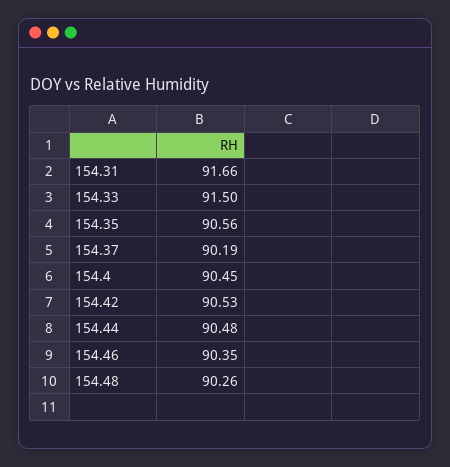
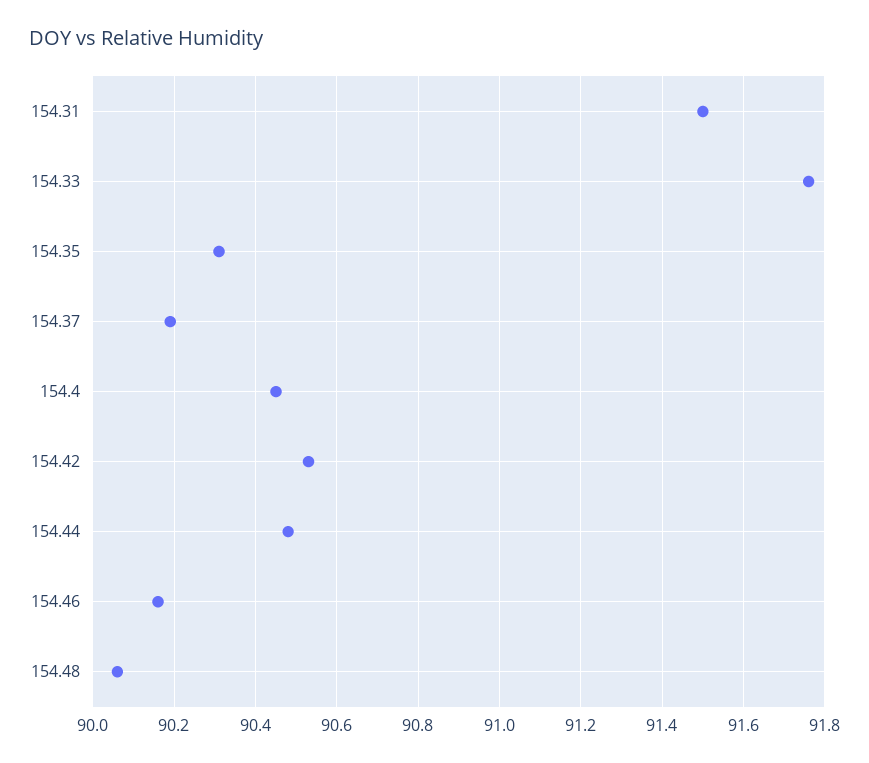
  {
-   "154.31": 91.66,
+   "154.31": 91.5,
-   "154.33": 91.5,
+   "154.33": 91.75,
-   "154.35": 90.56,
+   "154.35": 90.3,
    "154.37": 90.19,
    "154.4": 90.45,
    "154.42": 90.53,
    "154.44": 90.48,
-   "154.46": 90.35,
+   "154.46": 90.15,
-   "154.48": 90.26
+   "154.48": 90.05
  }

